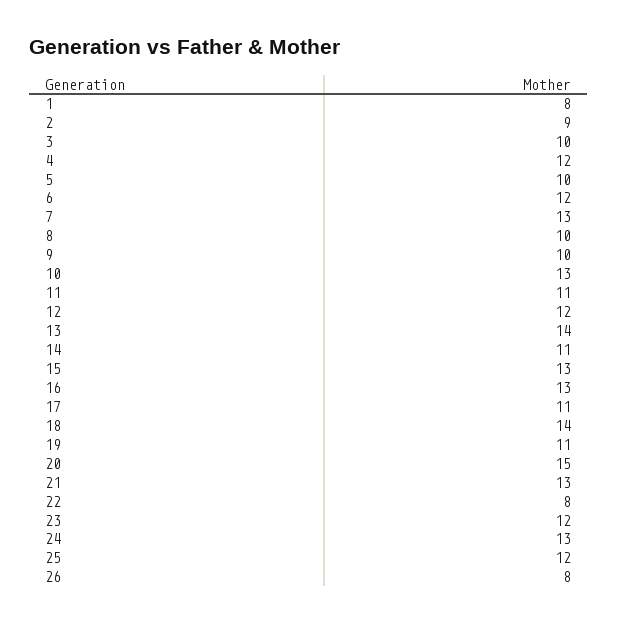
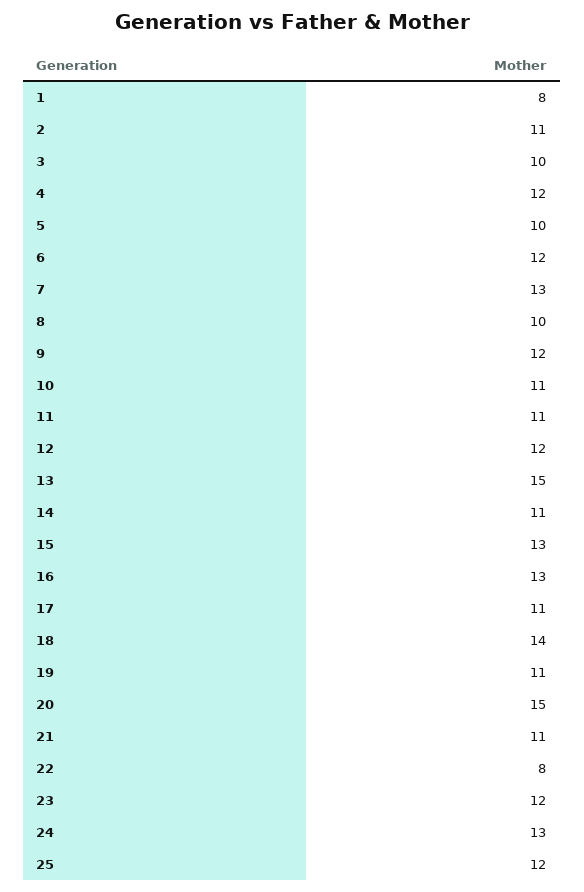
  {
    "1": 8,
-   "2": 9,
+   "2": 11,
    "3": 10,
    "4": 12,
    "5": 10,
    "6": 12,
    "7": 13,
    "8": 10,
-   "9": 10,
+   "9": 12,
-   "10": 13,
+   "10": 11,
    "11": 11,
    "12": 12,
-   "13": 14,
+   "13": 15,
    "14": 11,
    "15": 13,
    "16": 13,
    "17": 11,
    "18": 14,
    "19": 11,
    "20": 15,
-   "21": 13,
+   "21": 11,
    "22": 8,
    "23": 12,
    "24": 13,
-   "25": 12,
+   "25": 12
-   "26": 8
  }

